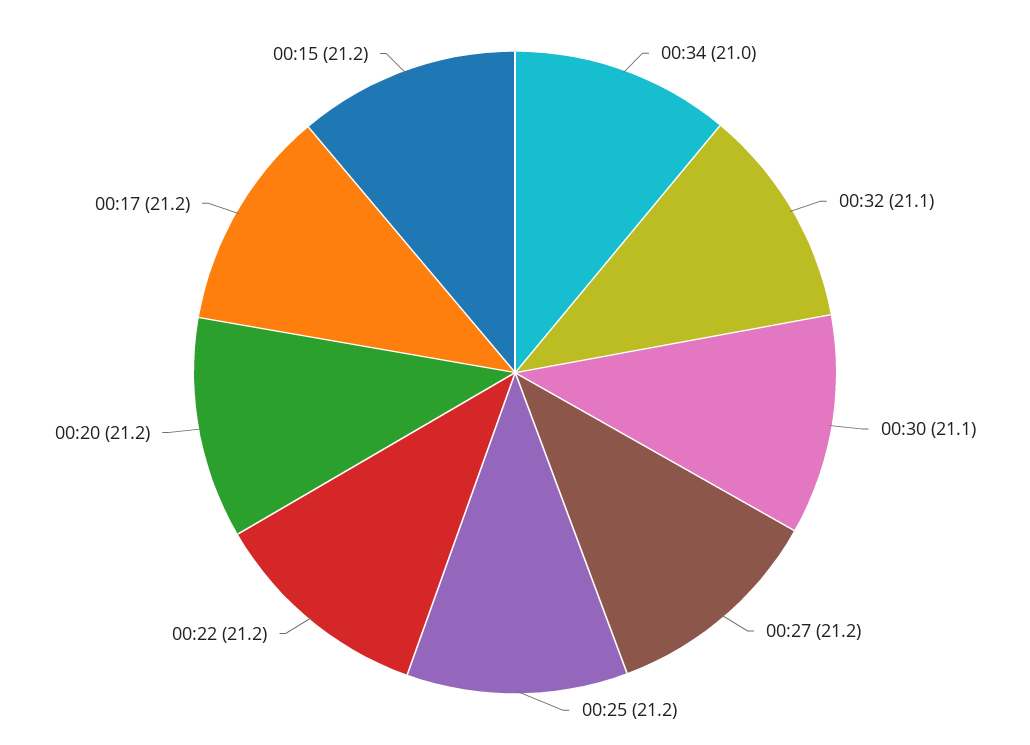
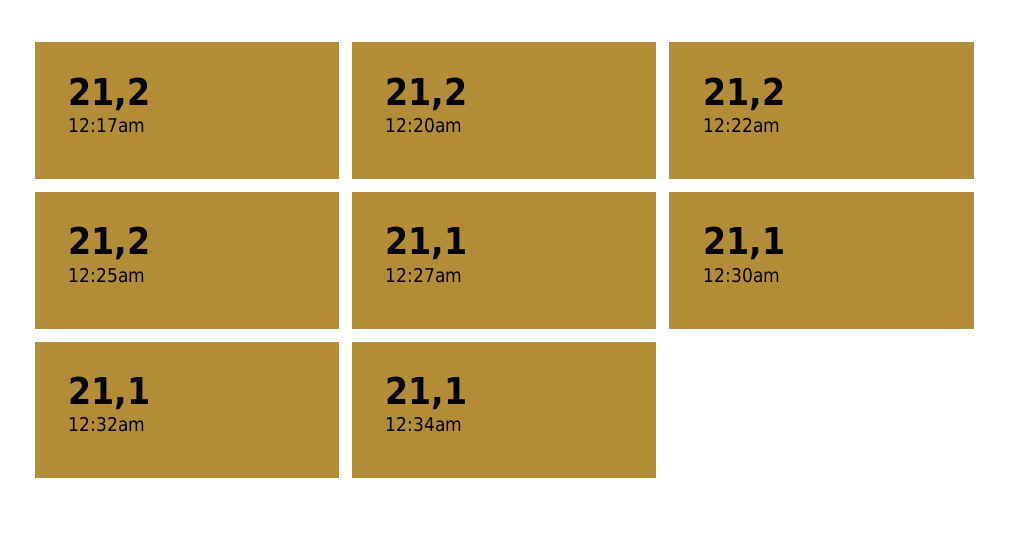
  {
-   "00:34": 21,
+   "00:34": 21.1,
    "00:32": 21.1,
    "00:30": 21.1,
-   "00:27": 21.2,
+   "00:27": 21.1,
    "00:25": 21.2,
    "00:22": 21.2,
    "00:20": 21.2,
-   "00:17": 21.2,
+   "00:17": 21.2
-   "00:15": 21.2
  }

